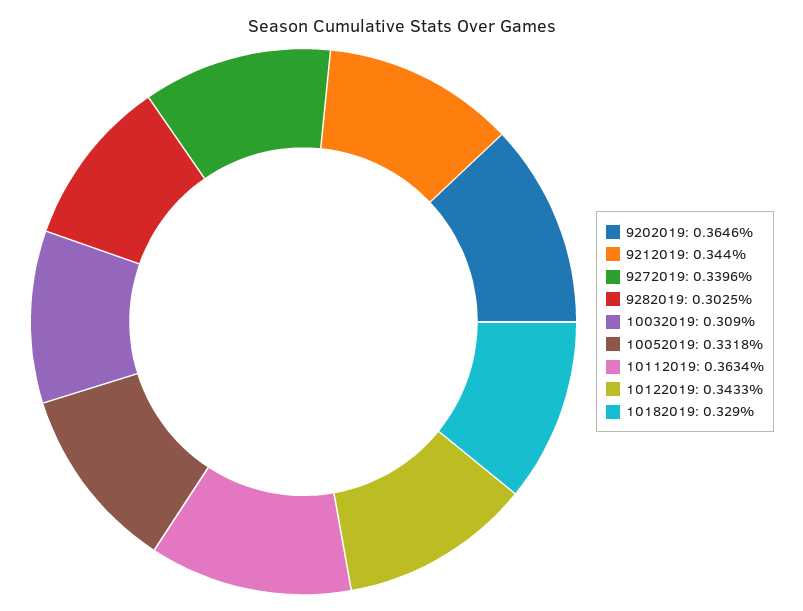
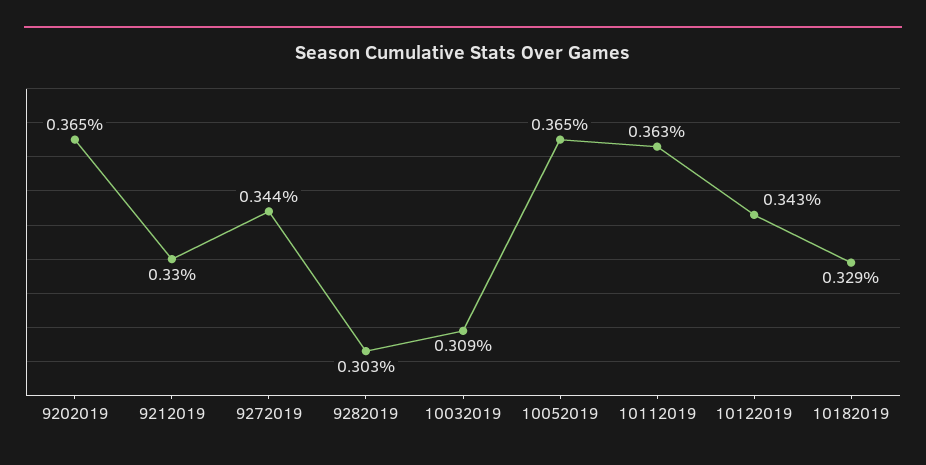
  {
    "9202019": 0.3646,
-   "9212019": 0.344,
+   "9212019": 0.33,
-   "9272019": 0.3396,
+   "9272019": 0.344,
    "9282019": 0.3025,
    "10032019": 0.309,
-   "10052019": 0.3318,
+   "10052019": 0.365,
    "10112019": 0.3634,
    "10122019": 0.3433,
    "10182019": 0.329
  }

